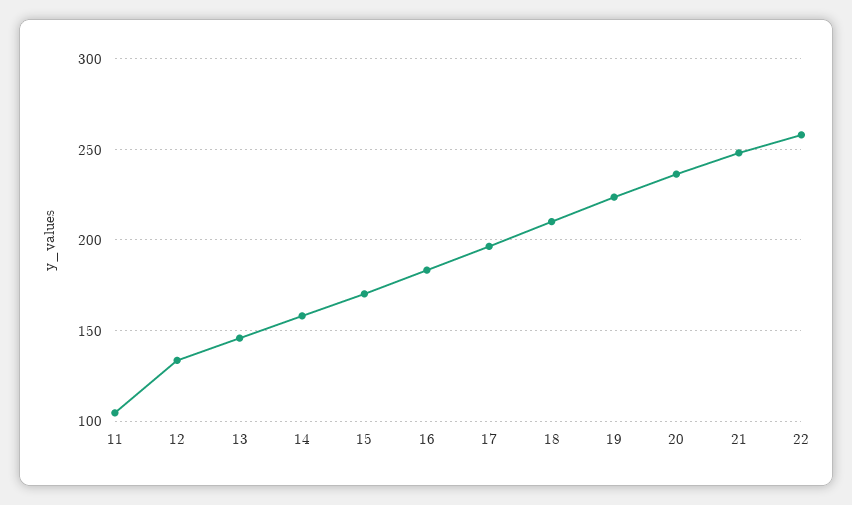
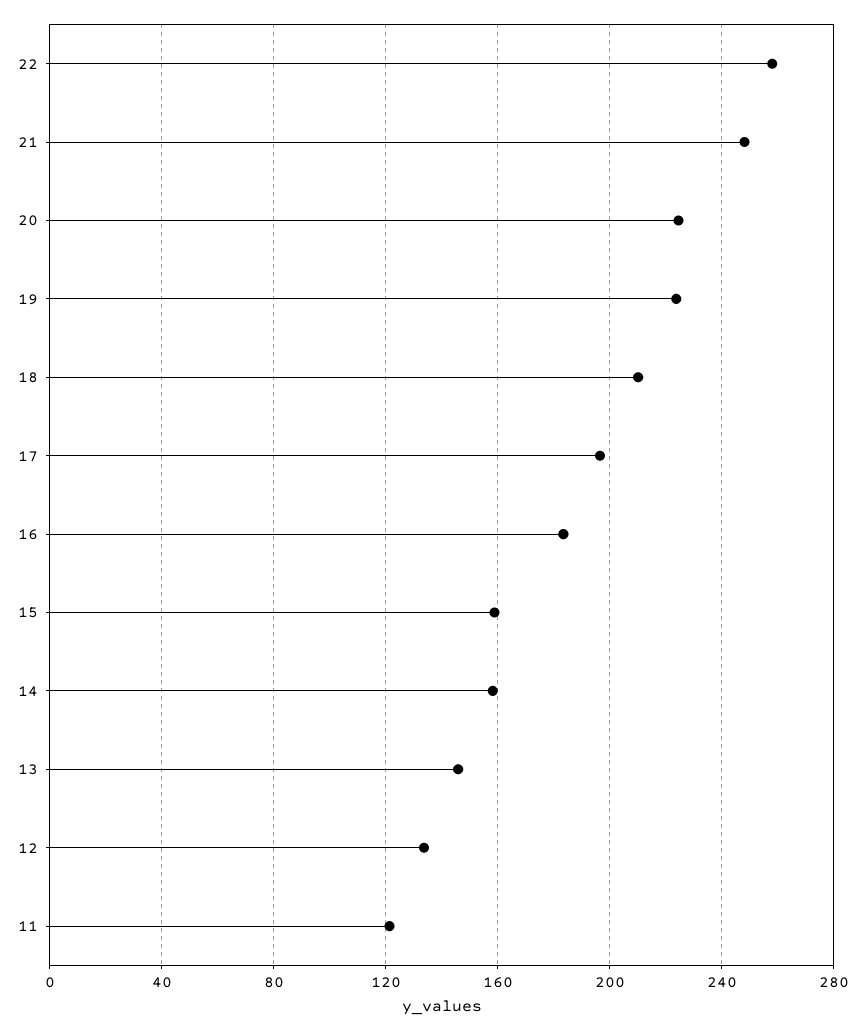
  {
-   "11": 105,
+   "11": 120,
    "12": 135,
    "13": 145,
    "14": 160,
-   "15": 170,
+   "15": 160,
    "16": 185,
    "17": 195,
    "18": 210,
    "19": 225,
-   "20": 235,
+   "20": 225,
    "21": 250,
    "22": 260
  }

